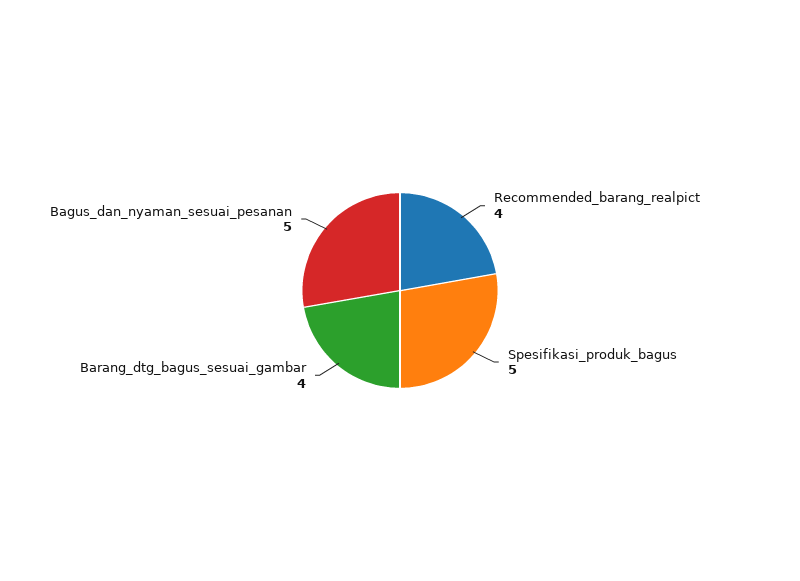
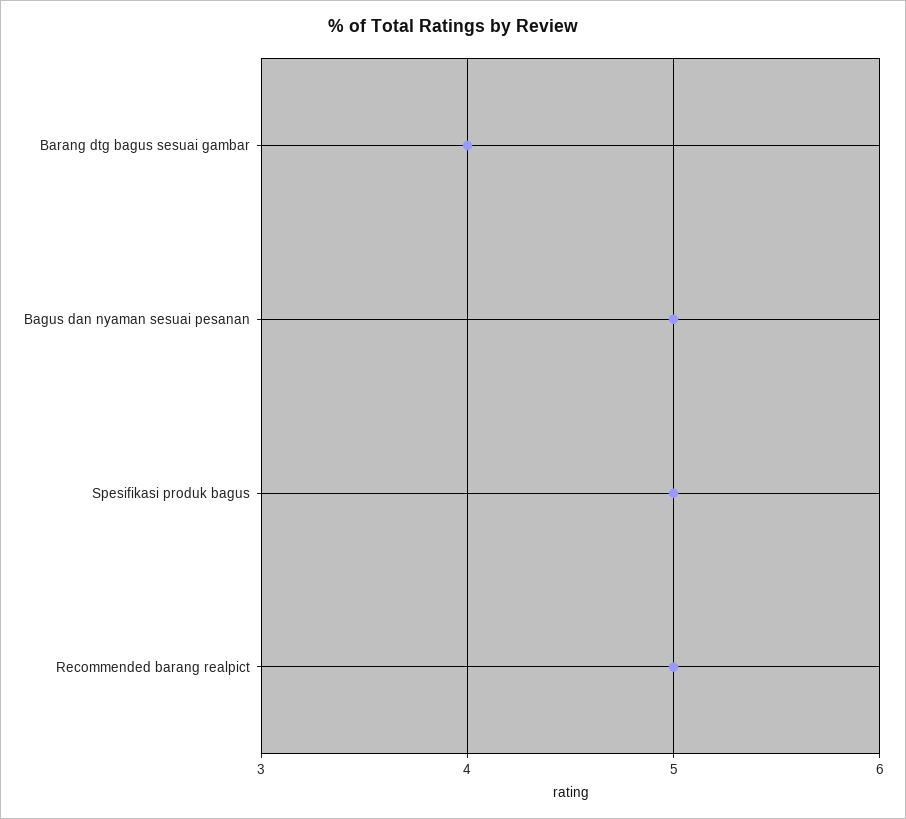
  {
-   "Recommended_barang_realpict": 4,
+   "Recommended_barang_realpict": 5,
    "Spesifikasi_produk_bagus": 5,
    "Barang_dtg_bagus_sesuai_gambar": 4,
    "Bagus_dan_nyaman_sesuai_pesanan": 5
  }

